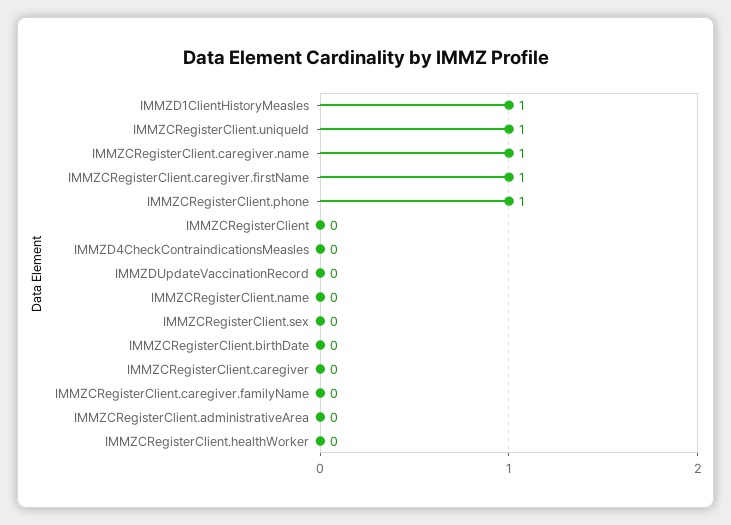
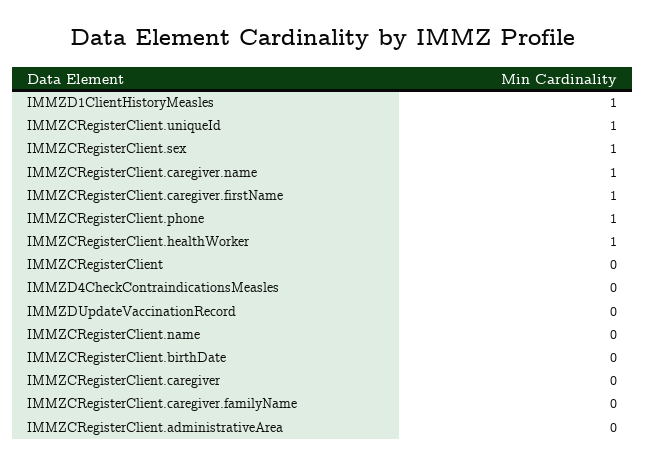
  {
    "IMMZD1ClientHistoryMeasles": 1,
    "IMMZCRegisterClient.uniqueId": 1,
    "IMMZCRegisterClient.caregiver.name": 1,
    "IMMZCRegisterClient.caregiver.firstName": 1,
    "IMMZCRegisterClient.phone": 1,
    "IMMZCRegisterClient": 0,
    "IMMZD4CheckContraindicationsMeasles": 0,
    "IMMZDUpdateVaccinationRecord": 0,
    "IMMZCRegisterClient.name": 0,
-   "IMMZCRegisterClient.sex": 0,
+   "IMMZCRegisterClient.sex": 1,
    "IMMZCRegisterClient.birthDate": 0,
    "IMMZCRegisterClient.caregiver": 0,
    "IMMZCRegisterClient.caregiver.familyName": 0,
    "IMMZCRegisterClient.administrativeArea": 0,
-   "IMMZCRegisterClient.healthWorker": 0
+   "IMMZCRegisterClient.healthWorker": 1
  }

